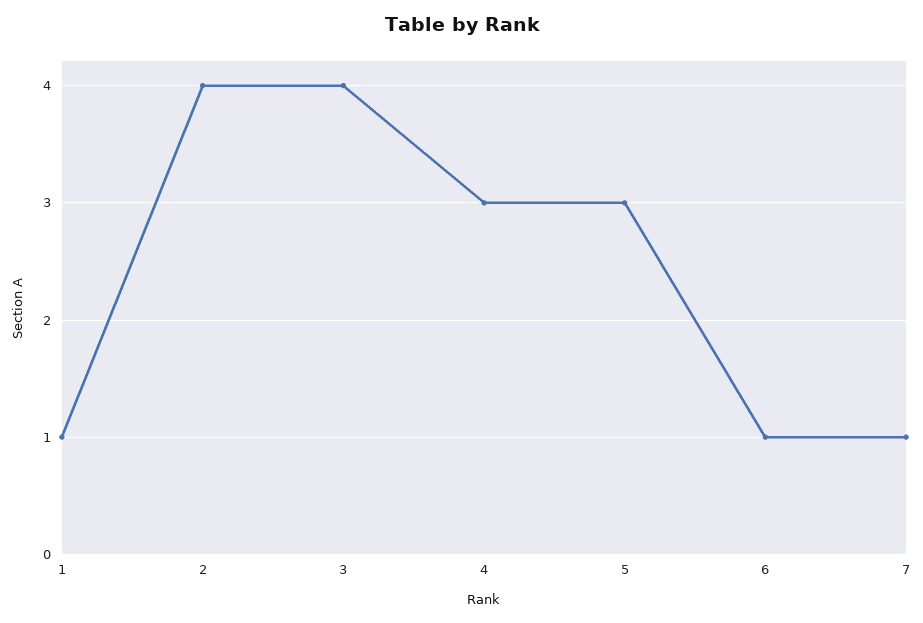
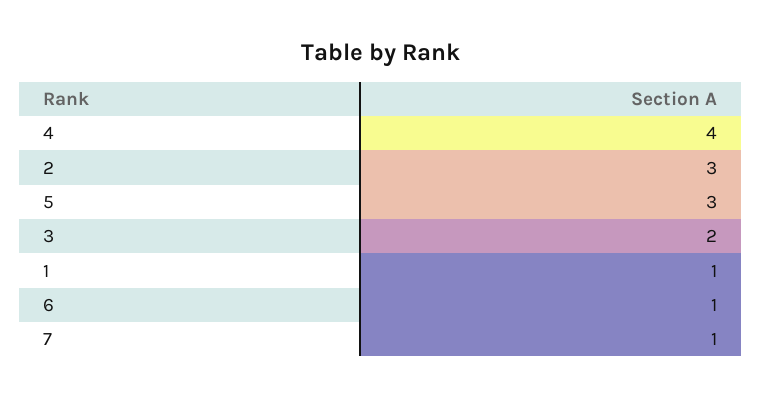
  {
    "1": 1,
-   "2": 4,
+   "2": 3,
-   "3": 4,
+   "3": 2,
-   "4": 3,
+   "4": 4,
    "5": 3,
    "6": 1,
    "7": 1
  }

